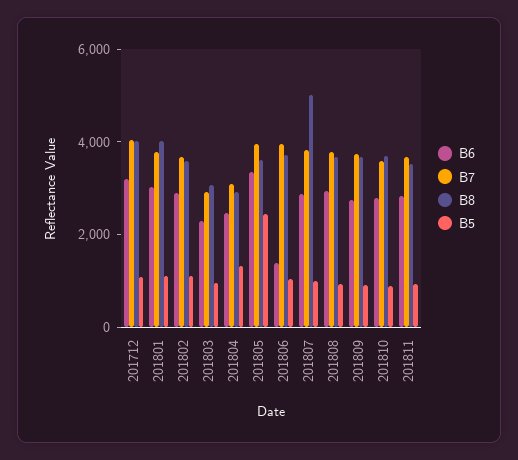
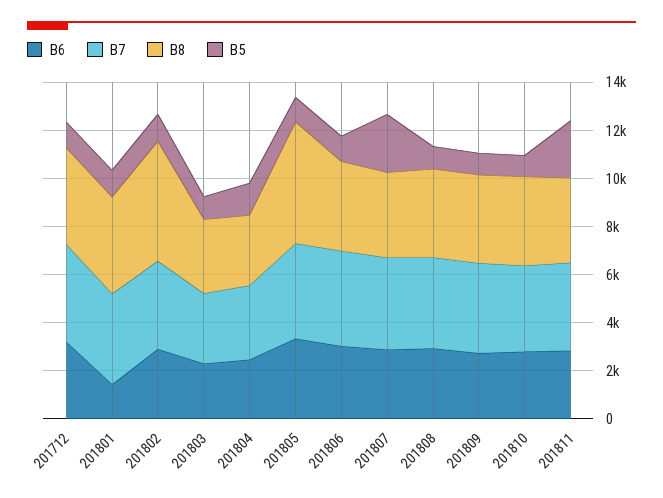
  {
    "B6": {
      "201712": 3000,
-     "201801": 3000,
+     "201801": 1500,
      "201802": 3000,
      "201803": 2500,
      "201804": 2500,
      "201805": 3500,
-     "201806": 1500,
+     "201806": 3000,
      "201807": 3000,
      "201808": 3000,
      "201809": 2500,
      "201810": 3000,
      "201811": 3000
    },
    "B7": {
      "201712": 4000,
      "201801": 4000,
      "201802": 3500,
      "201803": 3000,
      "201804": 3000,
      "201805": 4000,
      "201806": 4000,
      "201807": 4000,
      "201808": 4000,
      "201809": 3500,
      "201810": 3500,
      "201811": 3500
    },
    "B8": {
      "201712": 4000,
      "201801": 4000,
-     "201802": 3500,
+     "201802": 5000,
      "201803": 3000,
      "201804": 3000,
-     "201805": 3500,
+     "201805": 5000,
      "201806": 3500,
-     "201807": 5000,
+     "201807": 3500,
      "201808": 3500,
      "201809": 3500,
      "201810": 3500,
      "201811": 3500
    },
    "B5": {
      "201712": 1000,
      "201801": 1000,
      "201802": 1000,
      "201803": 1000,
      "201804": 1500,
-     "201805": 2500,
+     "201805": 1000,
      "201806": 1000,
-     "201807": 1000,
+     "201807": 2500,
      "201808": 1000,
      "201809": 1000,
      "201810": 1000,
-     "201811": 1000
+     "201811": 2500
    }
  }

